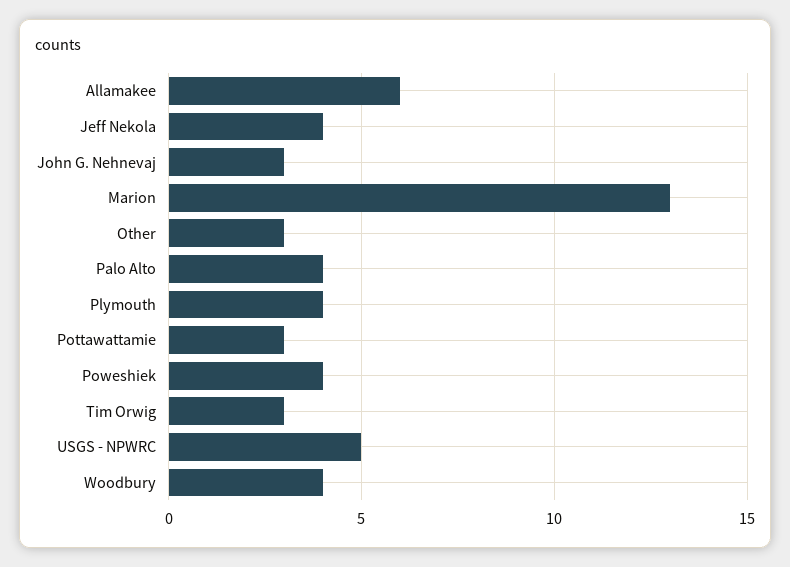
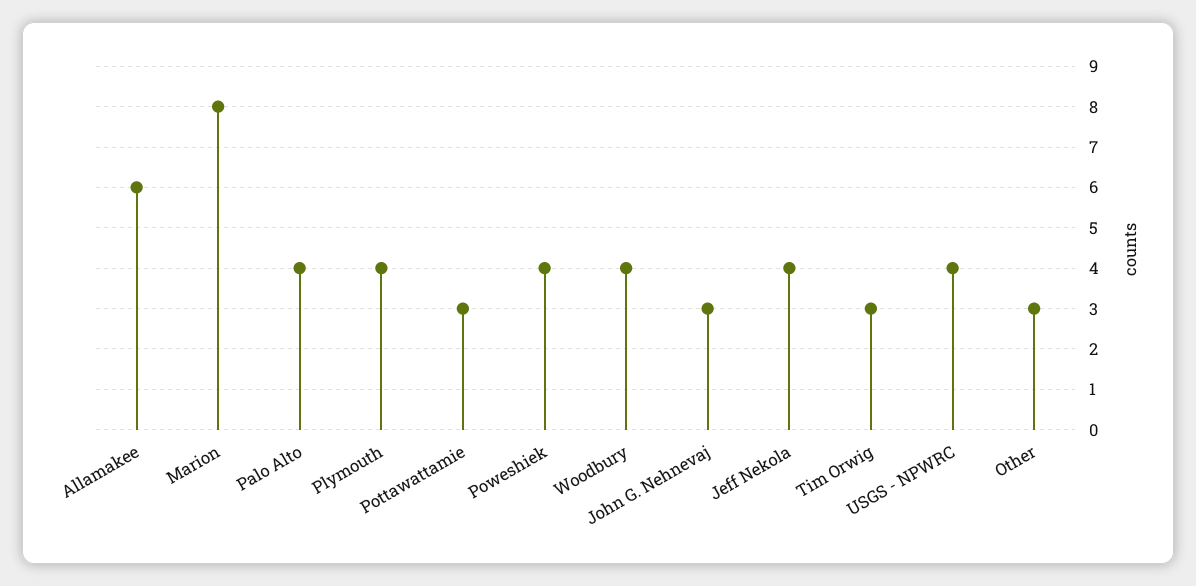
  {
    "Allamakee": 6,
    "Jeff Nekola": 4,
    "John G. Nehnevaj": 3,
-   "Marion": 13,
+   "Marion": 8,
    "Other": 3,
    "Palo Alto": 4,
    "Plymouth": 4,
    "Pottawattamie": 3,
    "Poweshiek": 4,
    "Tim Orwig": 3,
-   "USGS - NPWRC": 5,
+   "USGS - NPWRC": 4,
    "Woodbury": 4
  }

